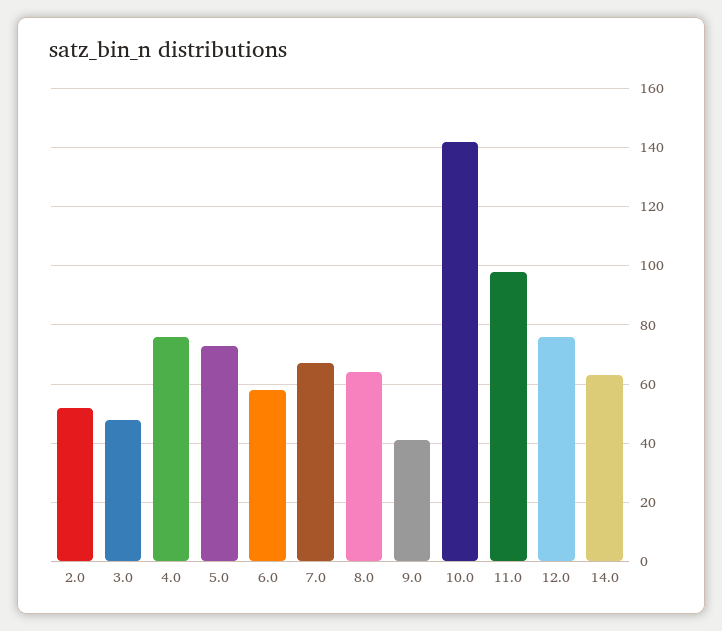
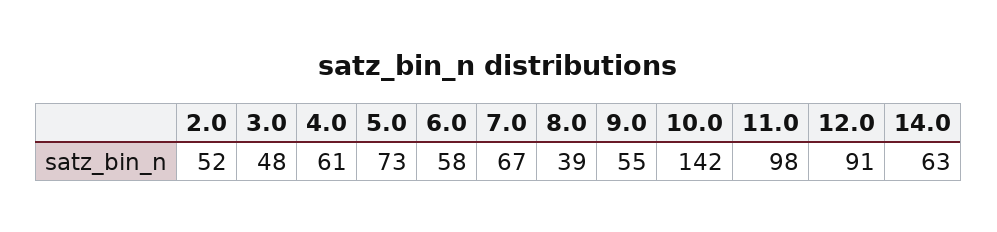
  {
    "2.0": 52,
    "3.0": 48,
-   "4.0": 75,
+   "4.0": 61,
    "5.0": 73,
    "6.0": 58,
    "7.0": 67,
-   "8.0": 65,
+   "8.0": 39,
-   "9.0": 40,
+   "9.0": 55,
    "10.0": 142,
    "11.0": 98,
-   "12.0": 75,
+   "12.0": 91,
    "14.0": 63
  }

